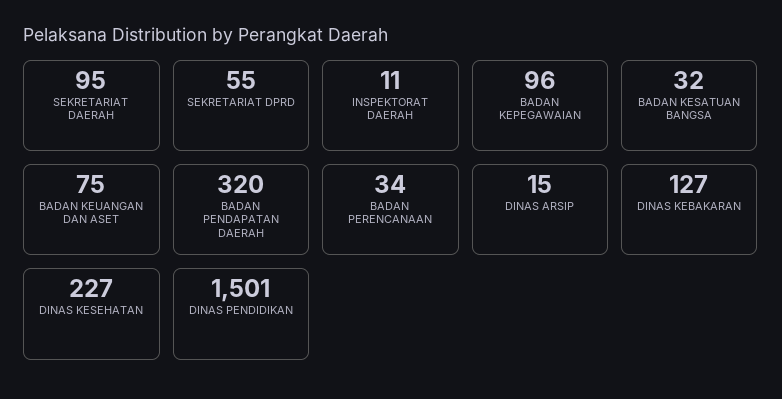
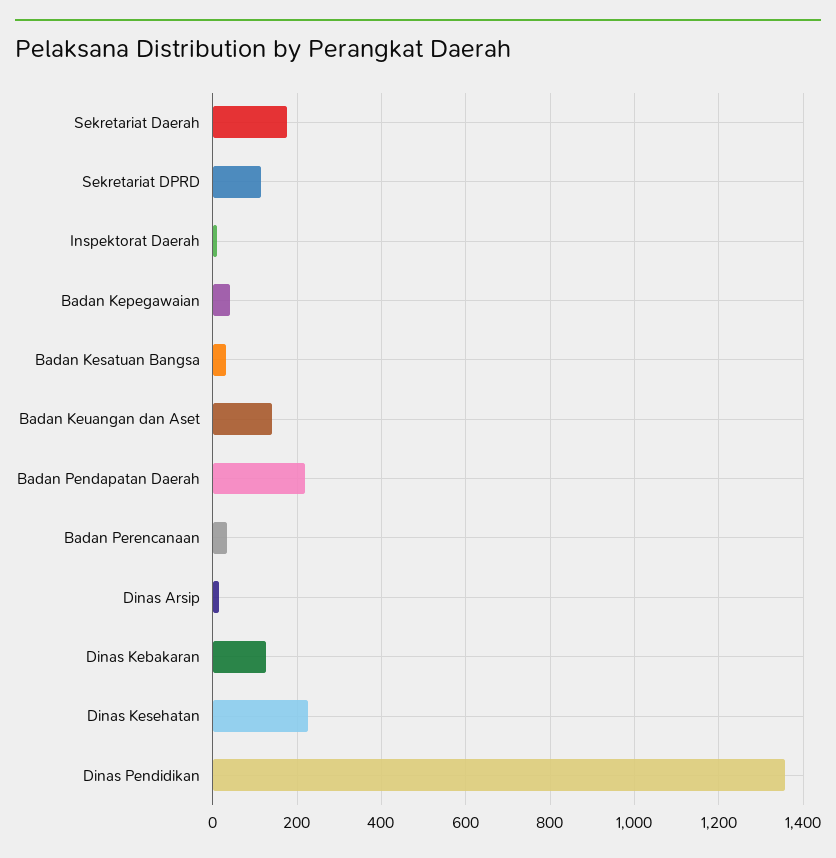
  {
-   "SEKRETARIAT DAERAH": 95,
+   "SEKRETARIAT DAERAH": 180,
-   "SEKRETARIAT DPRD": 55,
+   "SEKRETARIAT DPRD": 120,
    "INSPEKTORAT DAERAH": 11,
-   "BADAN KEPEGAWAIAN": 96,
+   "BADAN KEPEGAWAIAN": 40,
    "BADAN KESATUAN BANGSA": 32,
-   "BADAN KEUANGAN DAN ASET": 75,
+   "BADAN KEUANGAN DAN ASET": 140,
-   "BADAN PENDAPATAN DAERAH": 320,
+   "BADAN PENDAPATAN DAERAH": 220,
    "BADAN PERENCANAAN": 34,
    "DINAS ARSIP": 15,
    "DINAS KEBAKARAN": 127,
    "DINAS KESEHATAN": 227,
-   "DINAS PENDIDIKAN": 1501
+   "DINAS PENDIDIKAN": 1360
  }

